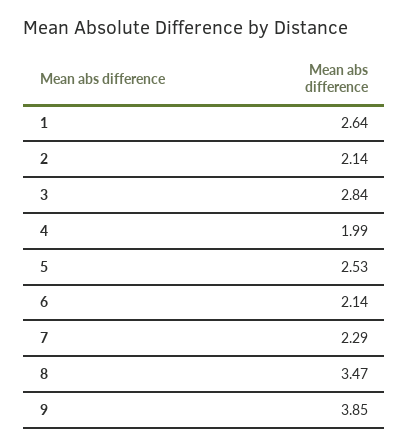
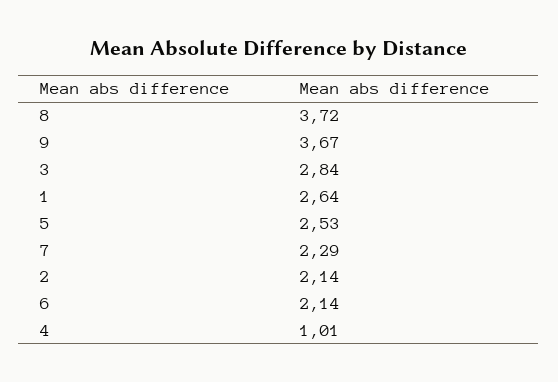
  {
    "1": 2.64,
    "2": 2.14,
    "3": 2.84,
-   "4": 1.99,
+   "4": 1.01,
    "5": 2.53,
    "6": 2.14,
    "7": 2.29,
-   "8": 3.47,
+   "8": 3.72,
-   "9": 3.85
+   "9": 3.67
  }

